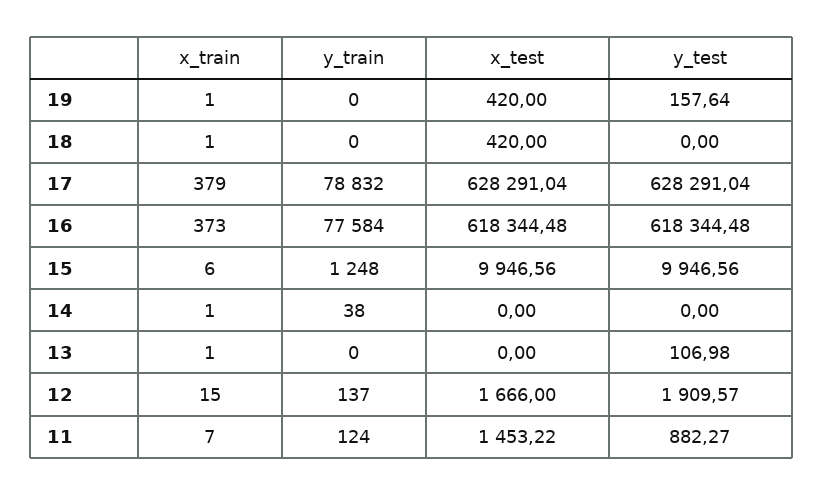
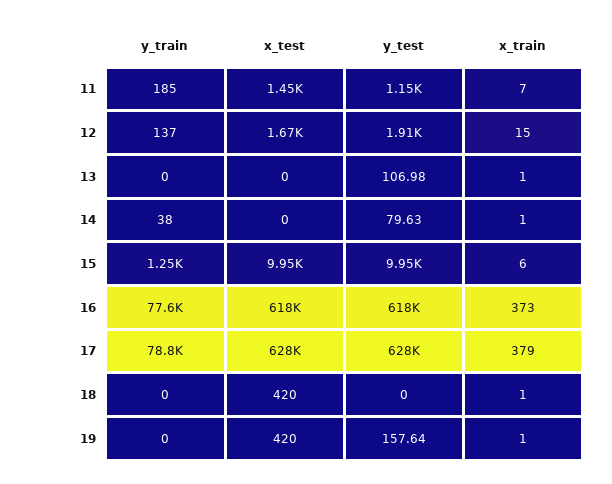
  {
    "x_train": {
      "19": 1,
      "18": 1,
      "17": 379,
      "16": 373,
      "15": 6,
      "14": 1,
      "13": 1,
      "12": 15,
      "11": 7
    },
    "y_train": {
      "19": 0,
      "18": 0,
      "17": 78832,
      "16": 77584,
      "15": 1248,
      "14": 38,
      "13": 0,
      "12": 137,
-     "11": 124
+     "11": 185
    },
    "x_test": {
      "19": 420,
      "18": 420,
      "17": 628291.04,
      "16": 618344.48,
      "15": 9946.56,
      "14": 0,
      "13": 0,
      "12": 1666,
      "11": 1453.22
    },
    "y_test": {
      "19": 157.64,
      "18": 0,
      "17": 628291.04,
      "16": 618344.48,
      "15": 9946.56,
-     "14": 0,
+     "14": 79.63,
      "13": 106.98,
      "12": 1909.57,
-     "11": 882.27
+     "11": 1150
    }
  }

